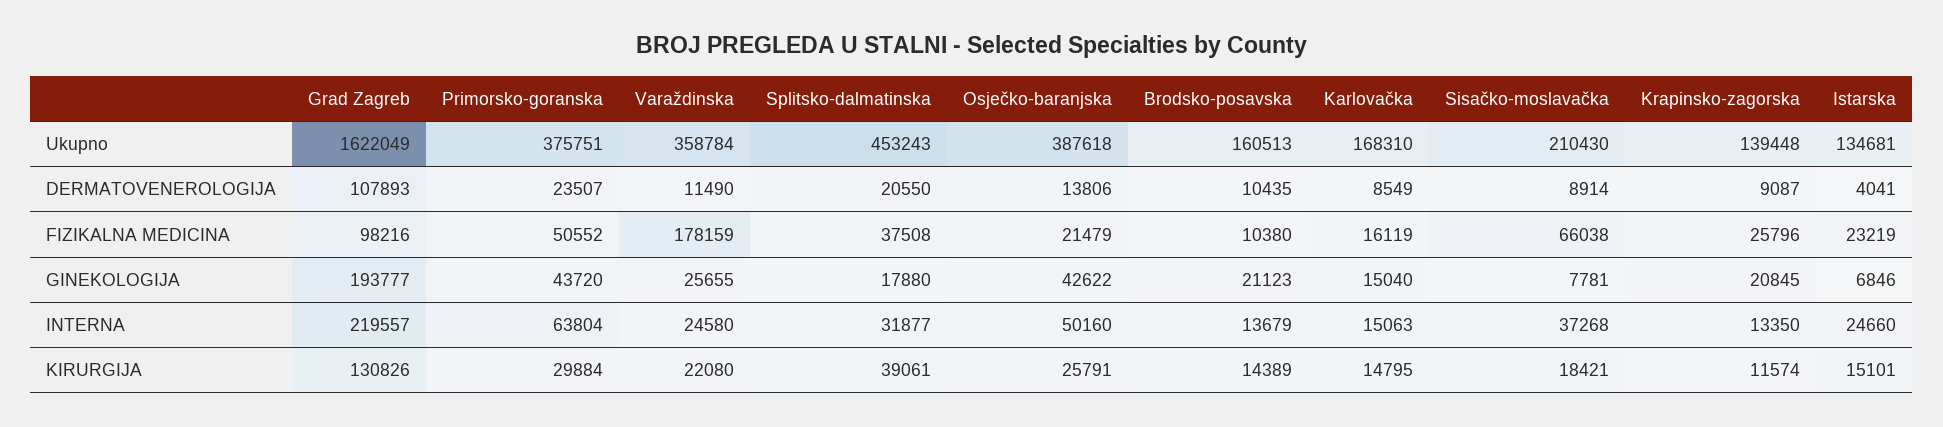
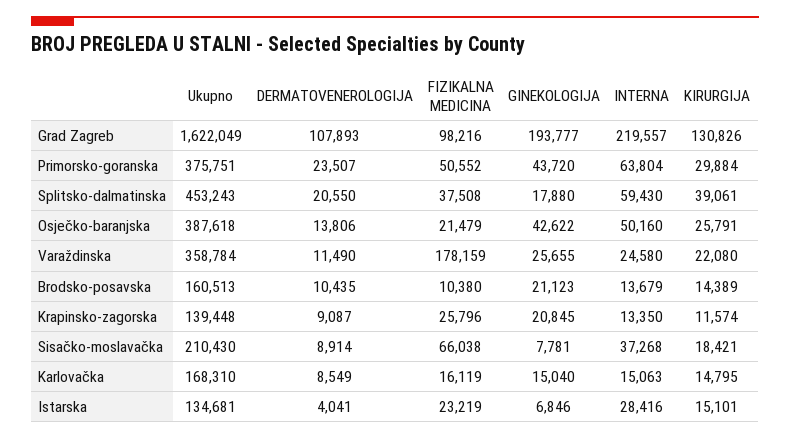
  {
    "Grad Zagreb": {
      "Ukupno": 1622049,
      "DERMATOVENEROLOGIJA": 107893,
      "FIZIKALNA MEDICINA": 98216,
      "GINEKOLOGIJA": 193777,
      "INTERNA": 219557,
      "KIRURGIJA": 130826
    },
    "Primorsko-goranska": {
      "Ukupno": 375751,
      "DERMATOVENEROLOGIJA": 23507,
      "FIZIKALNA MEDICINA": 50552,
      "GINEKOLOGIJA": 43720,
      "INTERNA": 63804,
      "KIRURGIJA": 29884
    },
    "Varaždinska": {
      "Ukupno": 358784,
      "DERMATOVENEROLOGIJA": 11490,
      "FIZIKALNA MEDICINA": 178159,
      "GINEKOLOGIJA": 25655,
      "INTERNA": 24580,
      "KIRURGIJA": 22080
    },
    "Splitsko-dalmatinska": {
      "Ukupno": 453243,
      "DERMATOVENEROLOGIJA": 20550,
      "FIZIKALNA MEDICINA": 37508,
      "GINEKOLOGIJA": 17880,
-     "INTERNA": 31877,
+     "INTERNA": 59430,
      "KIRURGIJA": 39061
    },
    "Osječko-baranjska": {
      "Ukupno": 387618,
      "DERMATOVENEROLOGIJA": 13806,
      "FIZIKALNA MEDICINA": 21479,
      "GINEKOLOGIJA": 42622,
      "INTERNA": 50160,
      "KIRURGIJA": 25791
    },
    "Brodsko-posavska": {
      "Ukupno": 160513,
      "DERMATOVENEROLOGIJA": 10435,
      "FIZIKALNA MEDICINA": 10380,
      "GINEKOLOGIJA": 21123,
      "INTERNA": 13679,
      "KIRURGIJA": 14389
    },
    "Karlovačka": {
      "Ukupno": 168310,
      "DERMATOVENEROLOGIJA": 8549,
      "FIZIKALNA MEDICINA": 16119,
      "GINEKOLOGIJA": 15040,
      "INTERNA": 15063,
      "KIRURGIJA": 14795
    },
    "Sisačko-moslavačka": {
      "Ukupno": 210430,
      "DERMATOVENEROLOGIJA": 8914,
      "FIZIKALNA MEDICINA": 66038,
      "GINEKOLOGIJA": 7781,
      "INTERNA": 37268,
      "KIRURGIJA": 18421
    },
    "Krapinsko-zagorska": {
      "Ukupno": 139448,
      "DERMATOVENEROLOGIJA": 9087,
      "FIZIKALNA MEDICINA": 25796,
      "GINEKOLOGIJA": 20845,
      "INTERNA": 13350,
      "KIRURGIJA": 11574
    },
    "Istarska": {
      "Ukupno": 134681,
      "DERMATOVENEROLOGIJA": 4041,
      "FIZIKALNA MEDICINA": 23219,
      "GINEKOLOGIJA": 6846,
-     "INTERNA": 24660,
+     "INTERNA": 28416,
      "KIRURGIJA": 15101
    }
  }

